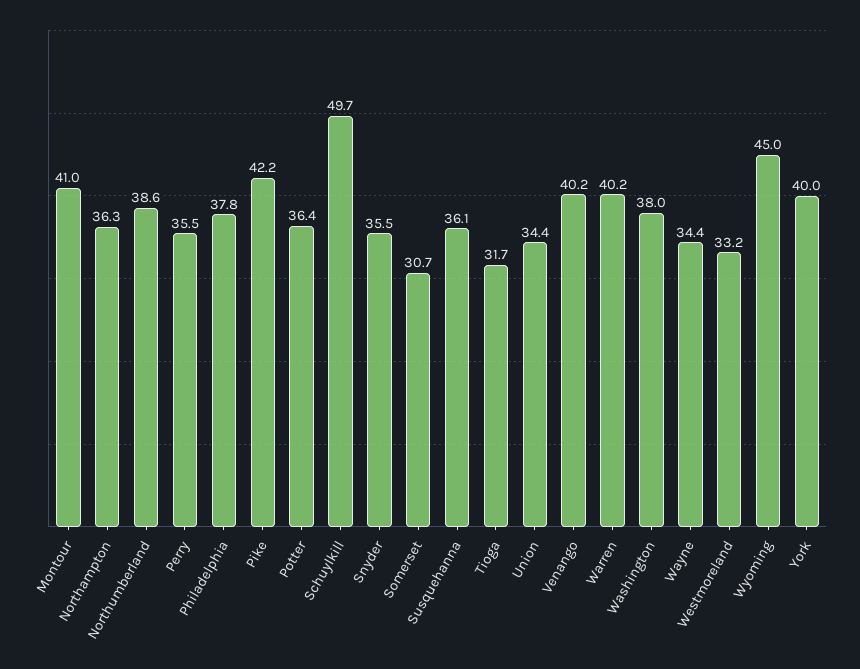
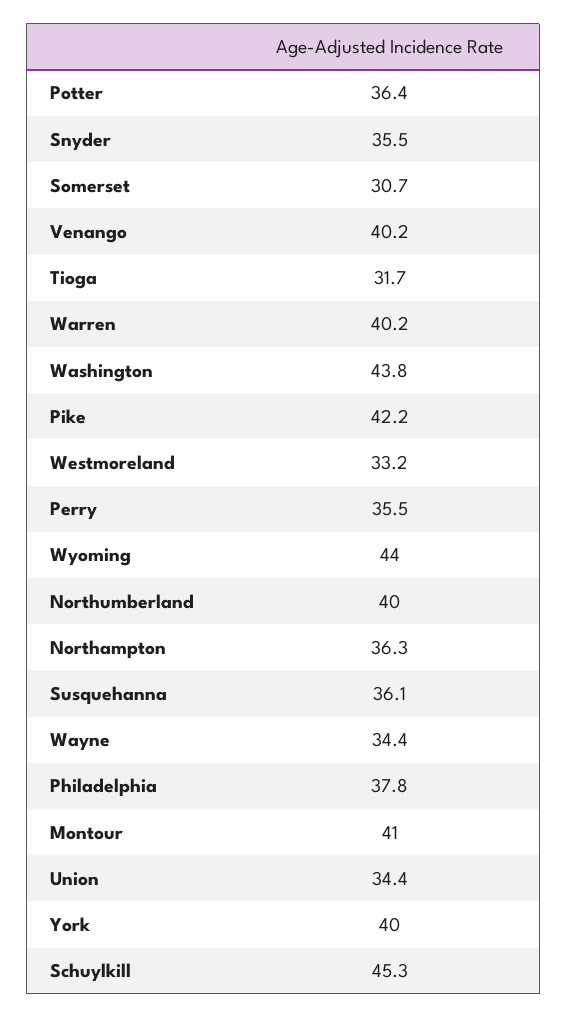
  {
    "Montour": 41,
    "Northampton": 36.3,
-   "Northumberland": 38.6,
+   "Northumberland": 40,
    "Perry": 35.5,
    "Philadelphia": 37.8,
    "Pike": 42.2,
    "Potter": 36.4,
-   "Schuylkill": 49.7,
+   "Schuylkill": 45.3,
    "Snyder": 35.5,
    "Somerset": 30.7,
    "Susquehanna": 36.1,
    "Tioga": 31.7,
    "Union": 34.4,
    "Venango": 40.2,
    "Warren": 40.2,
-   "Washington": 38,
+   "Washington": 43.8,
    "Wayne": 34.4,
    "Westmoreland": 33.2,
-   "Wyoming": 45,
+   "Wyoming": 44,
    "York": 40
  }

